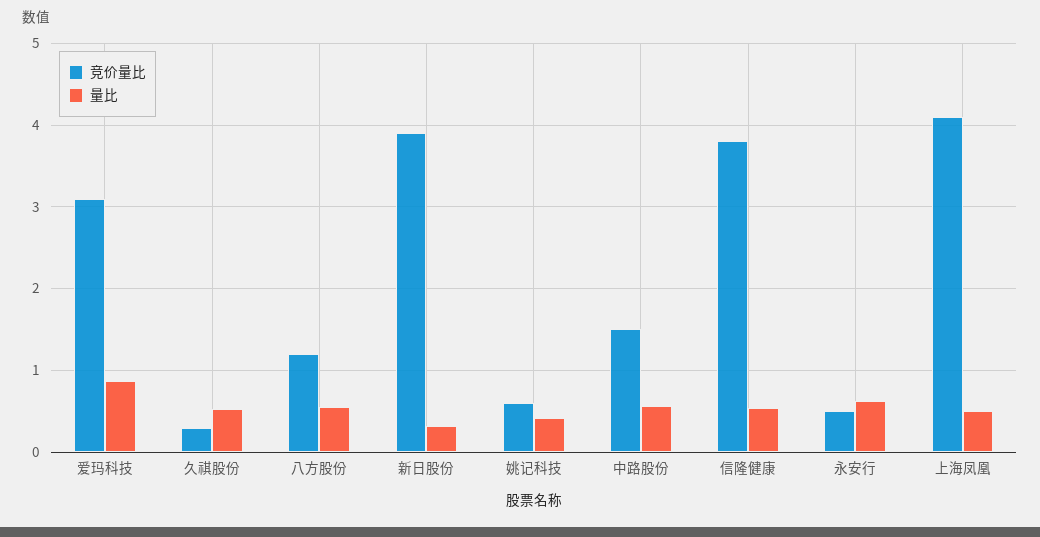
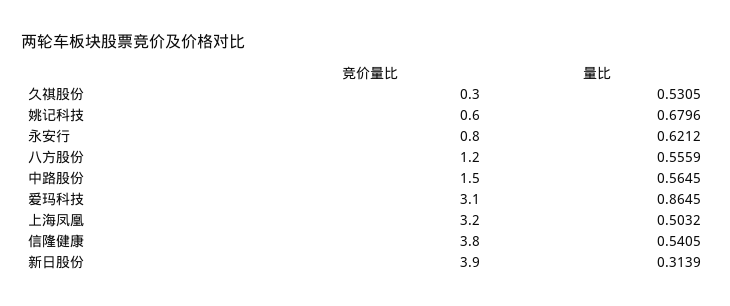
  {
    "竞价量比": {
      "爱玛科技": 3.1,
      "久祺股份": 0.3,
      "八方股份": 1.2,
      "新日股份": 3.9,
      "姚记科技": 0.6,
      "中路股份": 1.5,
      "信隆健康": 3.8,
-     "永安行": 0.5,
+     "永安行": 0.8,
-     "上海凤凰": 4.1
+     "上海凤凰": 3.2
    },
    "量比": {
      "爱玛科技": 0.8645,
      "久祺股份": 0.5305,
      "八方股份": 0.5559,
      "新日股份": 0.3139,
-     "姚记科技": 0.4,
+     "姚记科技": 0.6796,
      "中路股份": 0.5645,
      "信隆健康": 0.5405,
      "永安行": 0.6212,
      "上海凤凰": 0.5032
    }
  }

